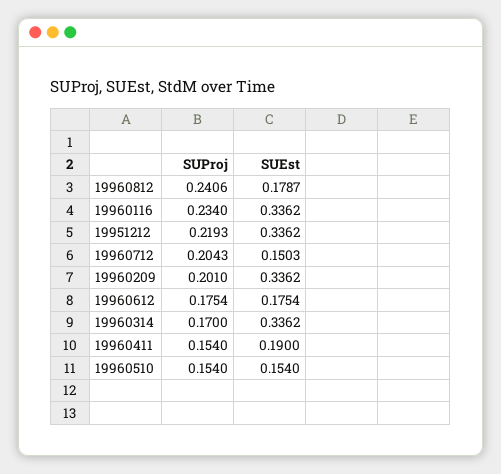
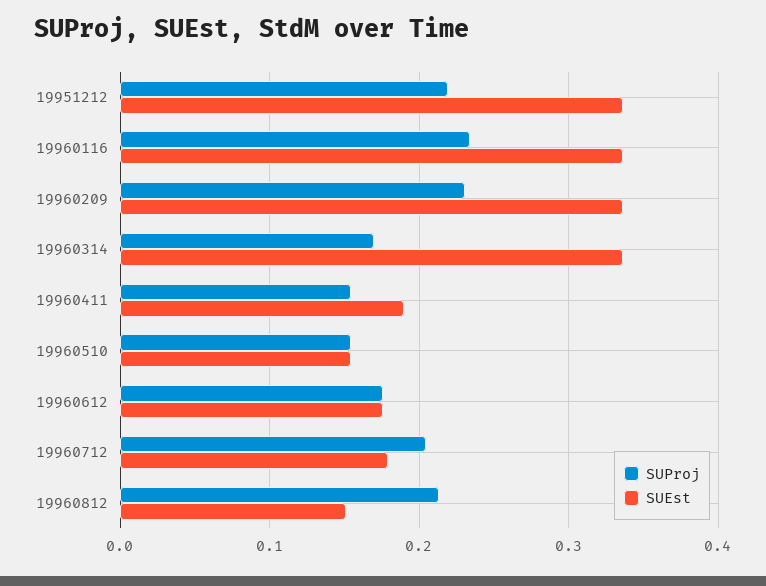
  {
    "SUProj": {
-     "19960812": 0.2406,
+     "19960812": 0.21,
      "19960116": 0.234,
      "19951212": 0.2193,
      "19960712": 0.2043,
-     "19960209": 0.201,
+     "19960209": 0.23,
      "19960612": 0.1754,
      "19960314": 0.17,
      "19960411": 0.154,
      "19960510": 0.154
    },
    "SUEst": {
-     "19960812": 0.1787,
+     "19960812": 0.15,
      "19960116": 0.3362,
      "19951212": 0.3362,
-     "19960712": 0.1503,
+     "19960712": 0.18,
      "19960209": 0.3362,
      "19960612": 0.1754,
      "19960314": 0.3362,
      "19960411": 0.19,
      "19960510": 0.154
    }
  }

